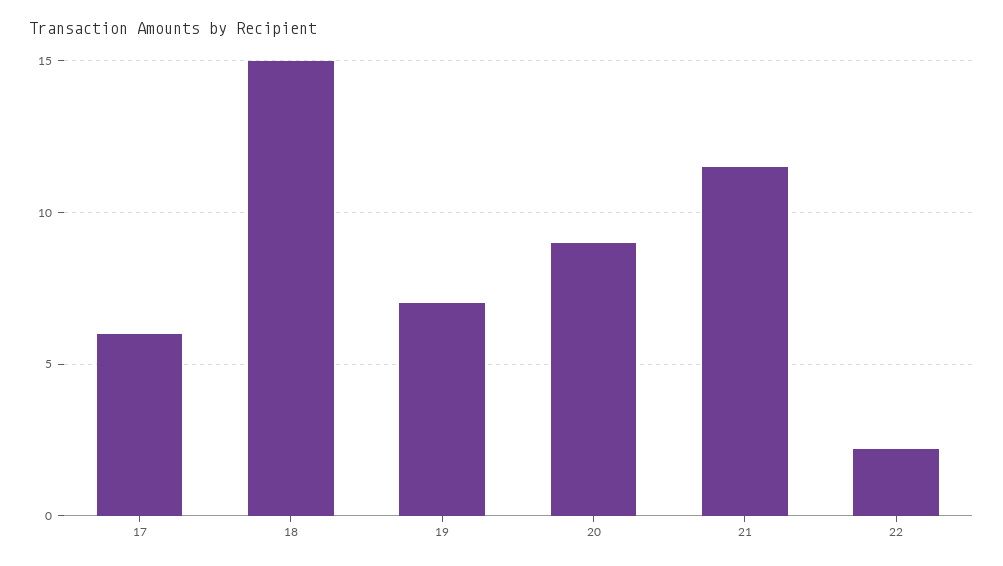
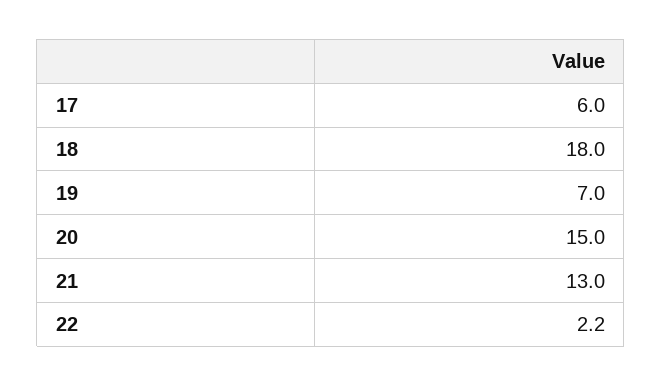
  {
    "17": 6,
-   "18": 15,
+   "18": 18,
    "19": 7,
-   "20": 9,
+   "20": 15,
-   "21": 11.5,
+   "21": 13,
    "22": 2.2
  }

